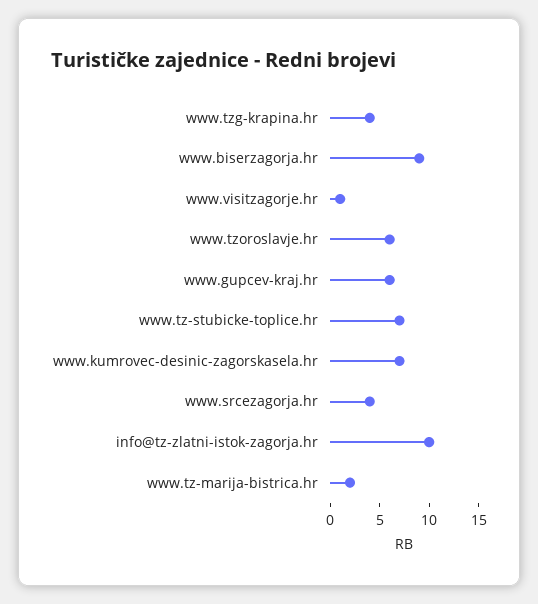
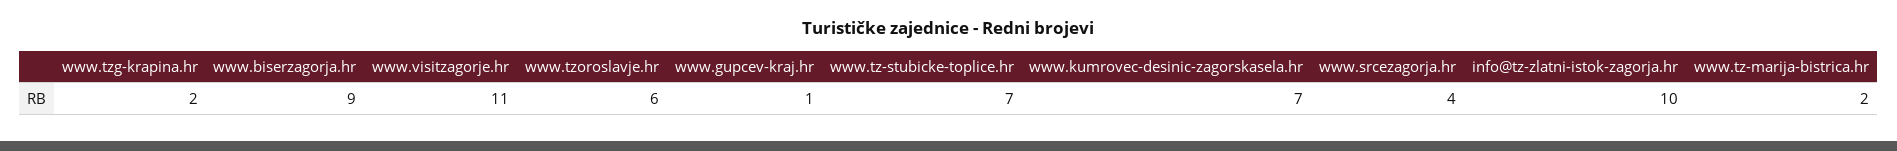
  {
-   "www.tzg-krapina.hr": 4,
+   "www.tzg-krapina.hr": 2,
    "www.biserzagorja.hr": 9,
-   "www.visitzagorje.hr": 1,
+   "www.visitzagorje.hr": 11,
    "www.tzoroslavje.hr": 6,
-   "www.gupcev-kraj.hr": 6,
+   "www.gupcev-kraj.hr": 1,
    "www.tz-stubicke-toplice.hr": 7,
    "www.kumrovec-desinic-zagorskasela.hr": 7,
    "www.srcezagorja.hr": 4,
    "info@tz-zlatni-istok-zagorja.hr": 10,
    "www.tz-marija-bistrica.hr": 2
  }

